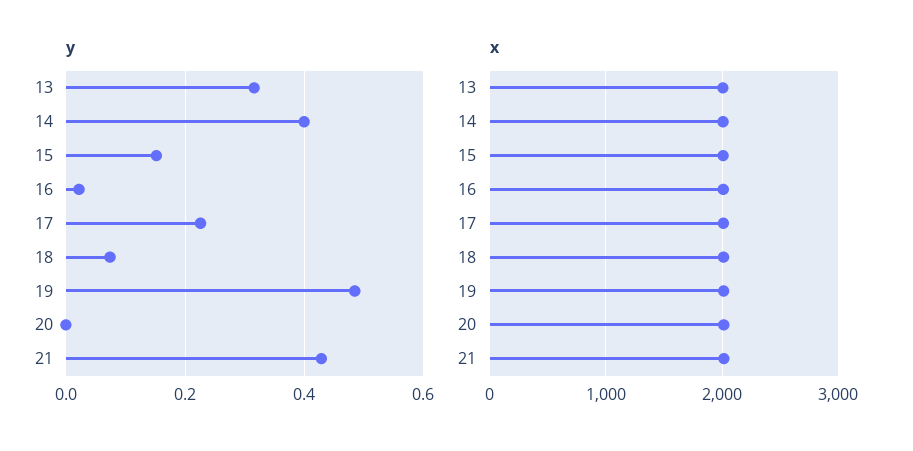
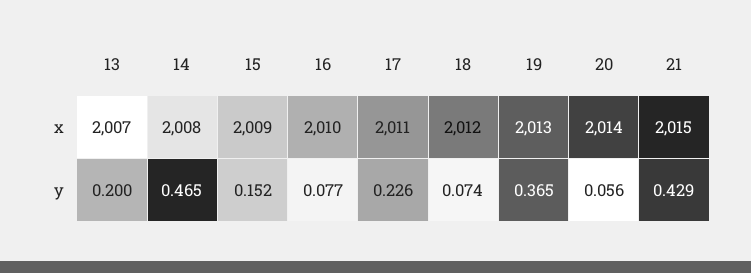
  {
    "y": {
-     "13": 0.32,
+     "13": 0.2,
-     "14": 0.4,
+     "14": 0.465,
      "15": 0.152,
-     "16": 0.02,
+     "16": 0.077,
      "17": 0.226,
      "18": 0.074,
-     "19": 0.48,
+     "19": 0.365,
-     "20": 0,
+     "20": 0.056,
      "21": 0.429
    },
    "x": {
      "13": 2007,
      "14": 2008,
      "15": 2009,
      "16": 2010,
      "17": 2011,
      "18": 2012,
      "19": 2013,
      "20": 2014,
      "21": 2015
    }
  }

